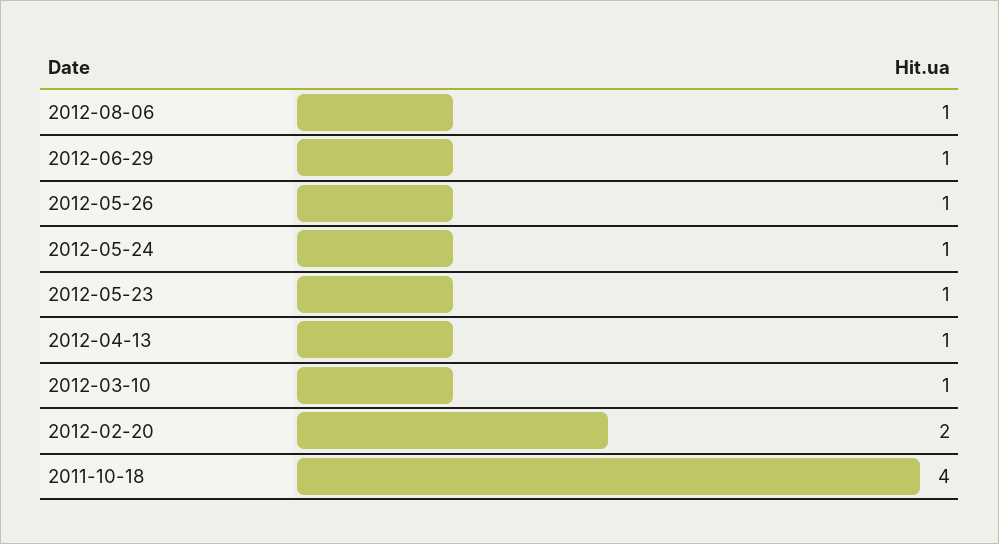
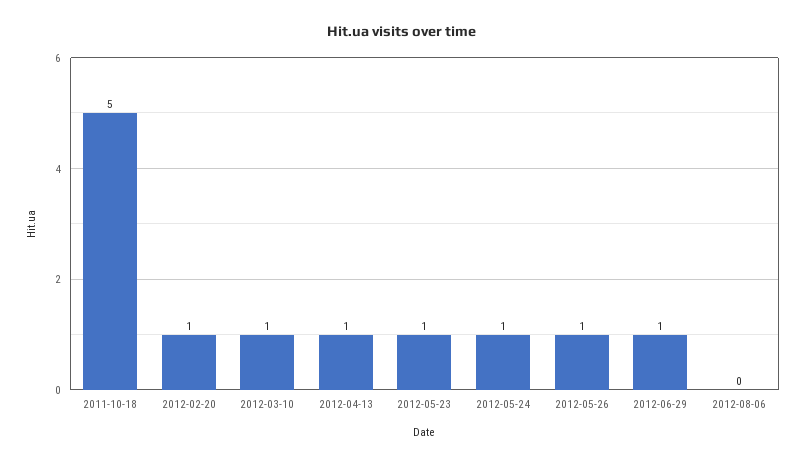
  {
-   "2012-08-06": 1,
+   "2012-08-06": 0,
    "2012-06-29": 1,
    "2012-05-26": 1,
    "2012-05-24": 1,
    "2012-05-23": 1,
    "2012-04-13": 1,
    "2012-03-10": 1,
-   "2012-02-20": 2,
+   "2012-02-20": 1,
-   "2011-10-18": 4
+   "2011-10-18": 5
  }

